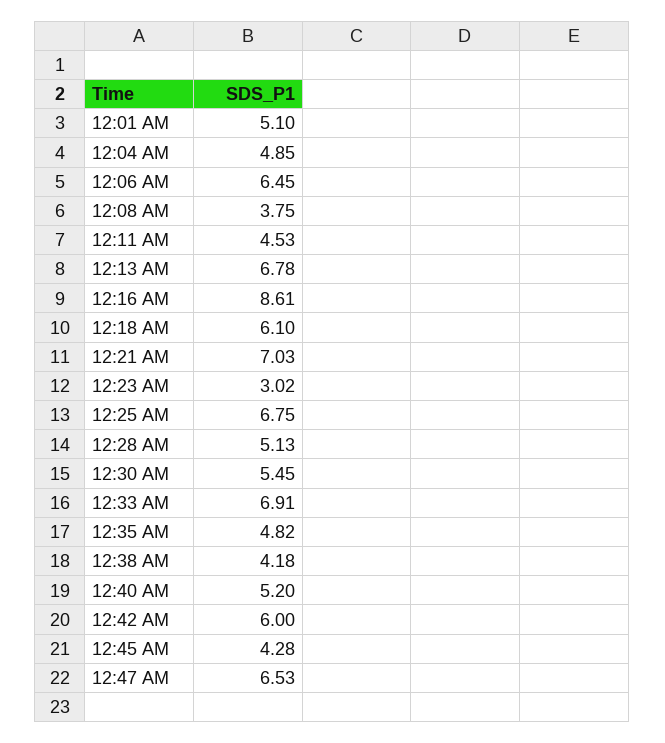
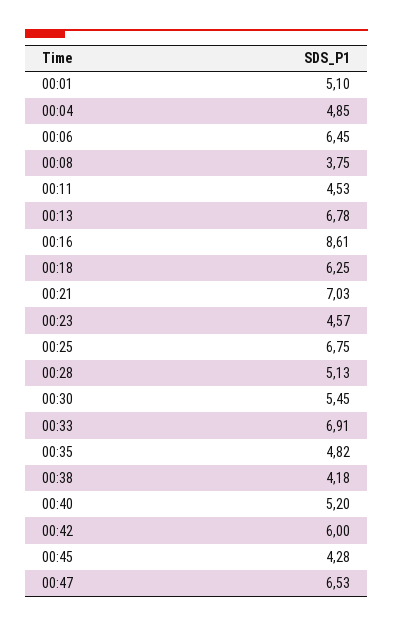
  {
    "12:01 AM": 5.1,
    "12:04 AM": 4.85,
    "12:06 AM": 6.45,
    "12:08 AM": 3.75,
    "12:11 AM": 4.53,
    "12:13 AM": 6.78,
    "12:16 AM": 8.61,
-   "12:18 AM": 6.1,
+   "12:18 AM": 6.25,
    "12:21 AM": 7.03,
-   "12:23 AM": 3.02,
+   "12:23 AM": 4.57,
    "12:25 AM": 6.75,
    "12:28 AM": 5.13,
    "12:30 AM": 5.45,
    "12:33 AM": 6.91,
    "12:35 AM": 4.82,
    "12:38 AM": 4.18,
    "12:40 AM": 5.2,
    "12:42 AM": 6,
    "12:45 AM": 4.28,
    "12:47 AM": 6.53
  }

